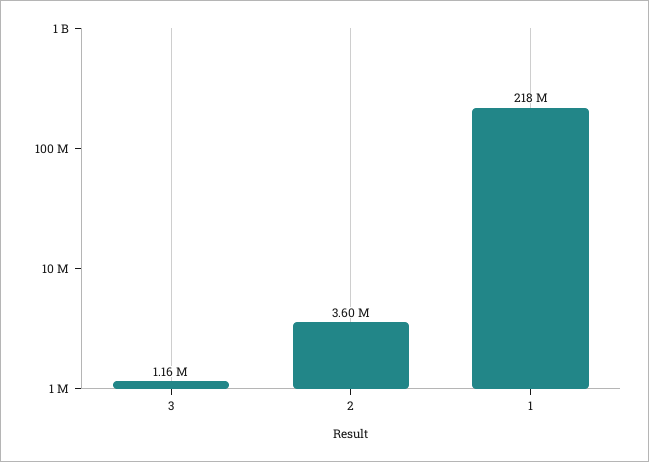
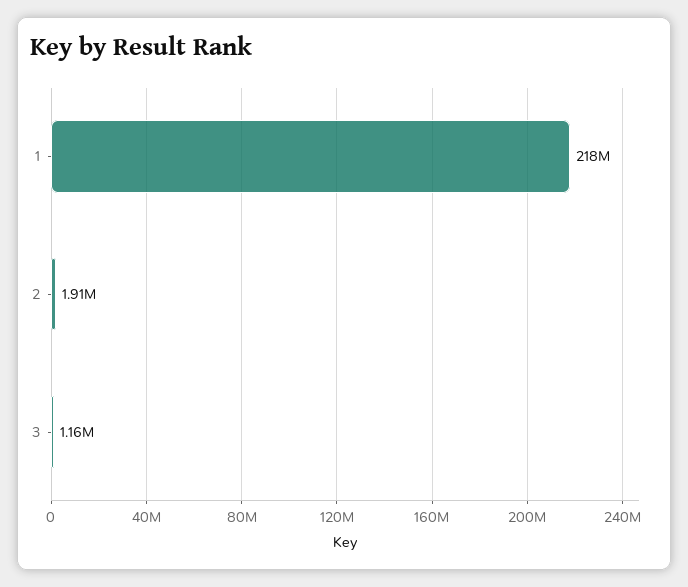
  {
    "3": 1160000,
-   "2": 3600000,
+   "2": 1910000,
    "1": 218000000
  }

